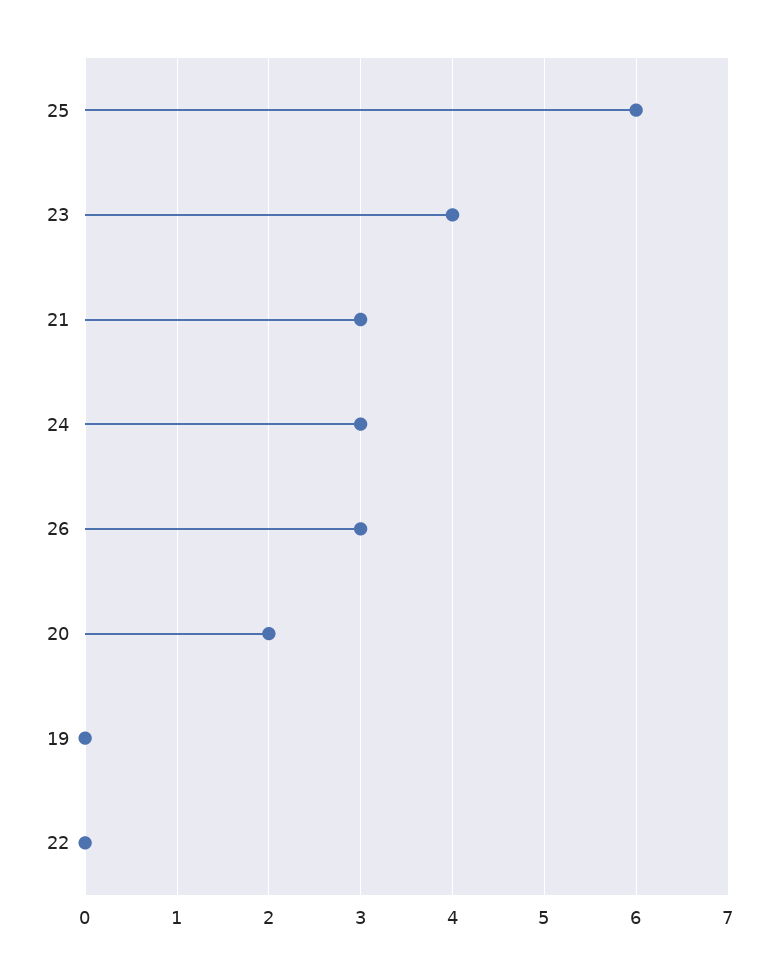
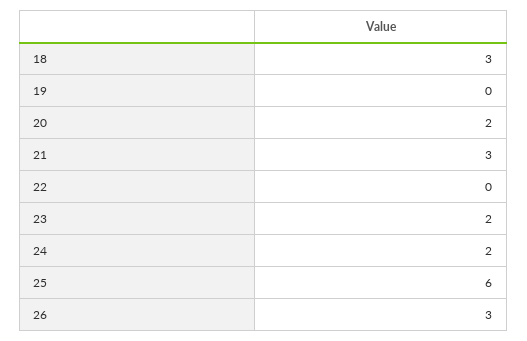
  {
    "25": 6,
-   "23": 4,
+   "23": 2,
    "21": 3,
-   "24": 3,
+   "24": 2,
    "26": 3,
    "20": 2,
    "19": 0,
-   "22": 0
+   "22": 0,
+   "18": 3
  }

